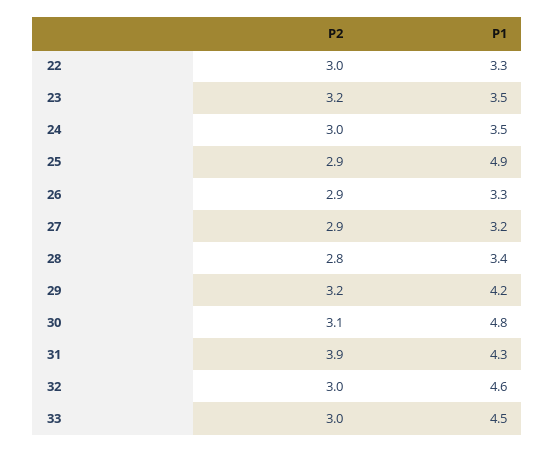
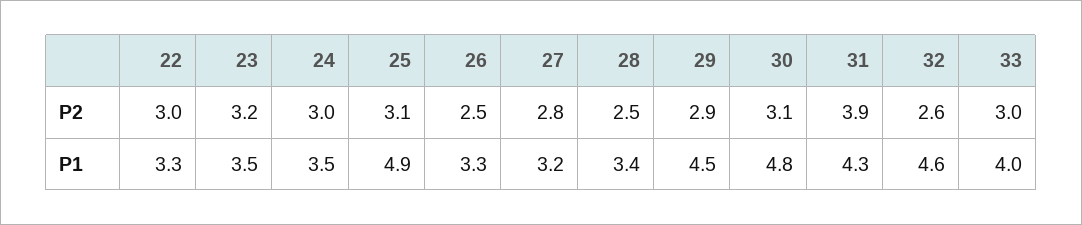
  {
    "P2": {
      "22": 3,
      "23": 3.2,
      "24": 3,
-     "25": 2.9,
+     "25": 3.1,
-     "26": 2.9,
+     "26": 2.5,
-     "27": 2.9,
+     "27": 2.8,
-     "28": 2.8,
+     "28": 2.5,
-     "29": 3.2,
+     "29": 2.9,
      "30": 3.1,
      "31": 3.9,
-     "32": 3,
+     "32": 2.6,
      "33": 3
    },
    "P1": {
      "22": 3.3,
      "23": 3.5,
      "24": 3.5,
      "25": 4.9,
      "26": 3.3,
      "27": 3.2,
      "28": 3.4,
-     "29": 4.2,
+     "29": 4.5,
      "30": 4.8,
      "31": 4.3,
      "32": 4.6,
-     "33": 4.5
+     "33": 4
    }
  }

